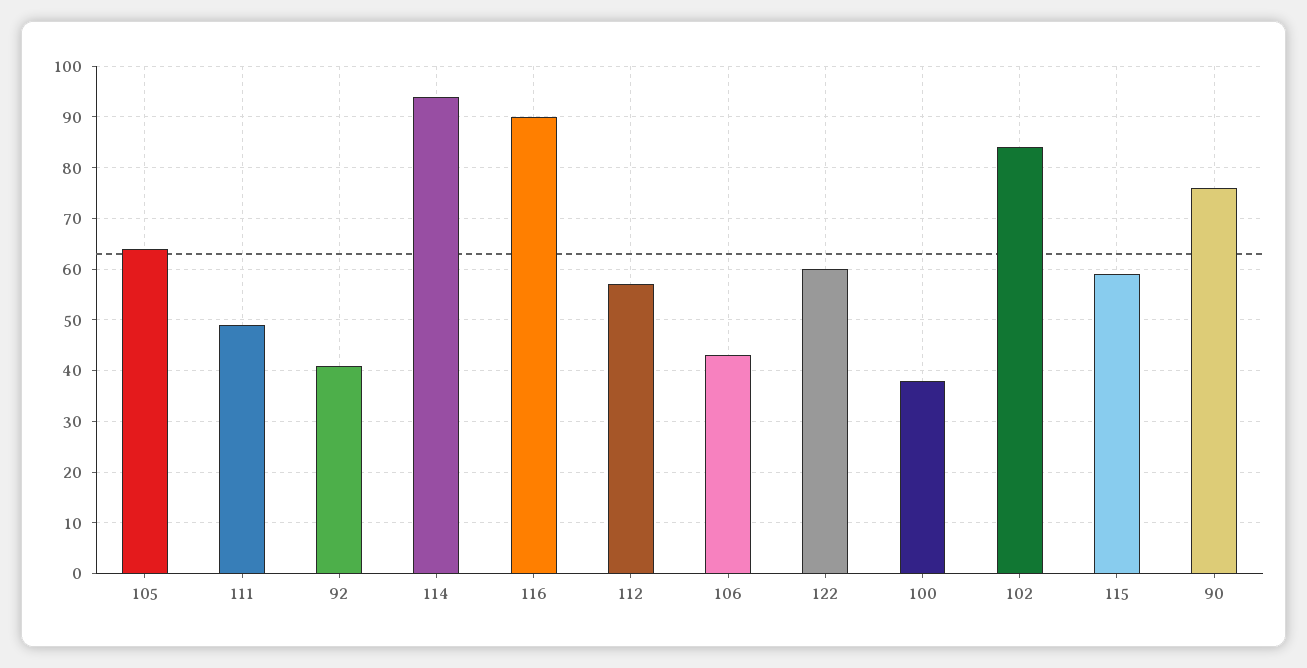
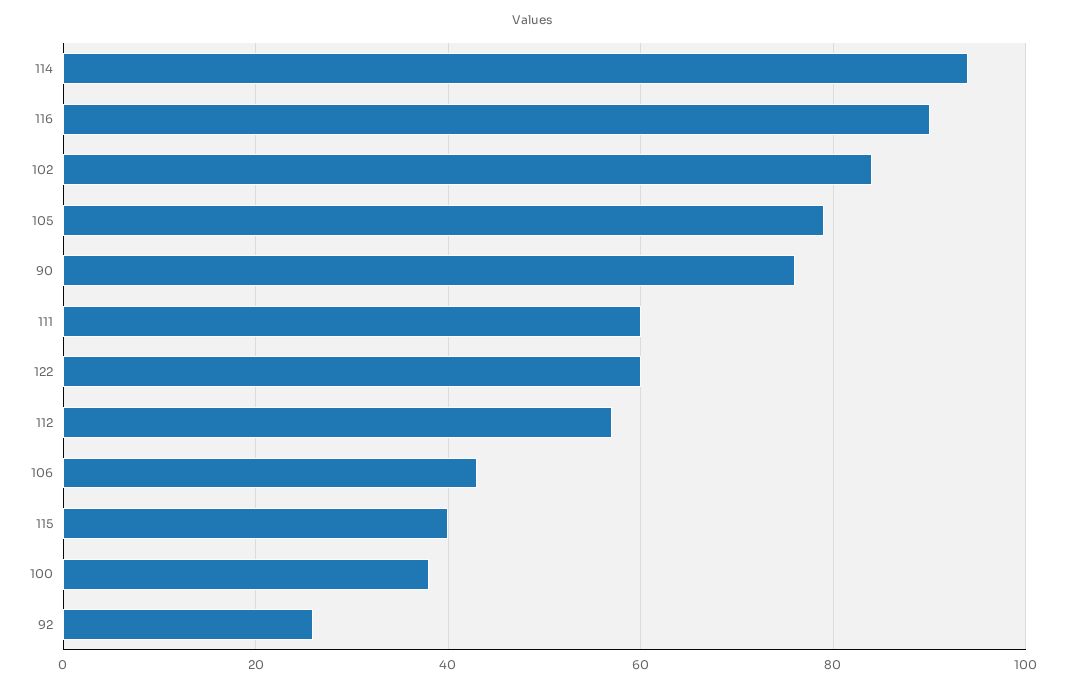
  {
-   "105": 65,
+   "105": 80,
-   "111": 50,
+   "111": 60,
-   "92": 40,
+   "92": 25,
    "114": 95,
    "116": 90,
    "112": 55,
    "106": 45,
    "122": 60,
    "100": 40,
    "102": 85,
-   "115": 60,
+   "115": 40,
    "90": 75
  }

